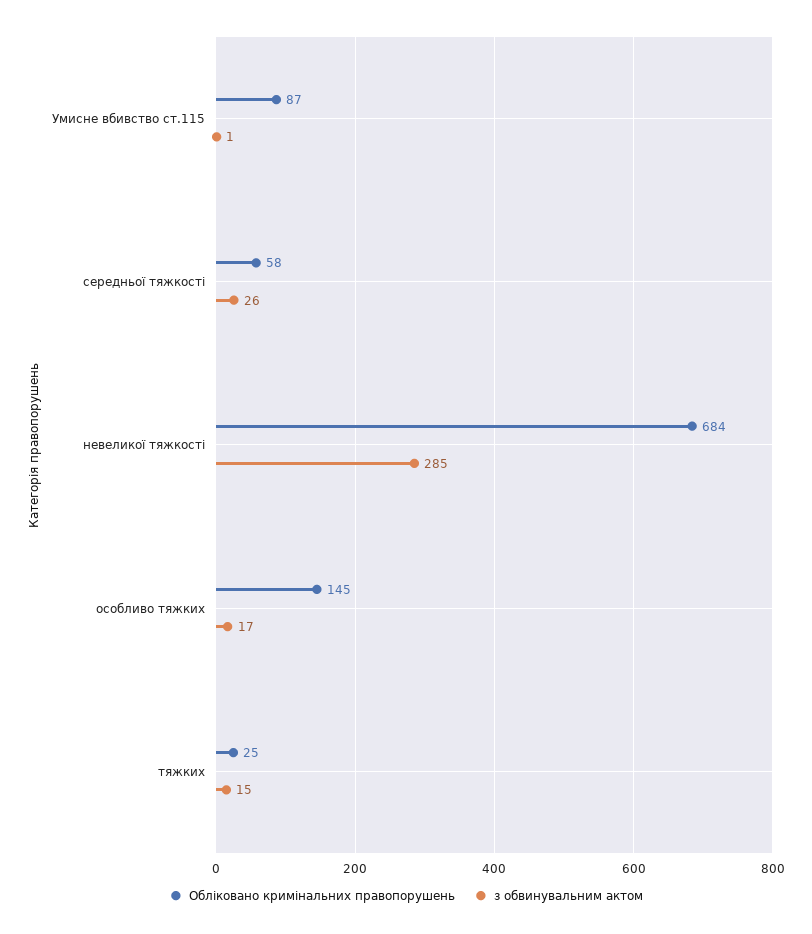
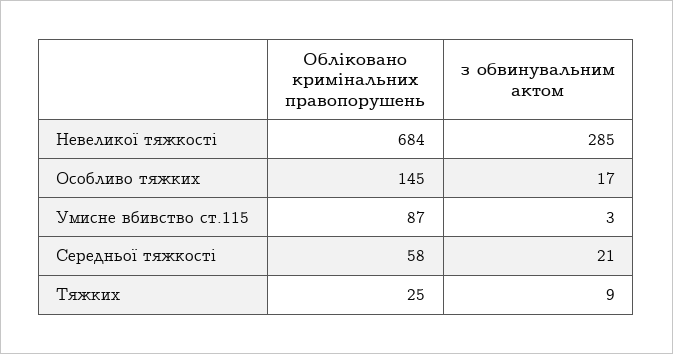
  {
    "Обліковано кримінальних правопорушень": {
      "Умисне вбивство ст.115": 87,
      "середньої тяжкості": 58,
      "невеликої тяжкості": 684,
      "особливо тяжких": 145,
      "тяжких": 25
    },
    "з обвинувальним актом": {
-     "Умисне вбивство ст.115": 1,
+     "Умисне вбивство ст.115": 3,
-     "середньої тяжкості": 26,
+     "середньої тяжкості": 21,
      "невеликої тяжкості": 285,
      "особливо тяжких": 17,
-     "тяжких": 15
+     "тяжких": 9
    }
  }

